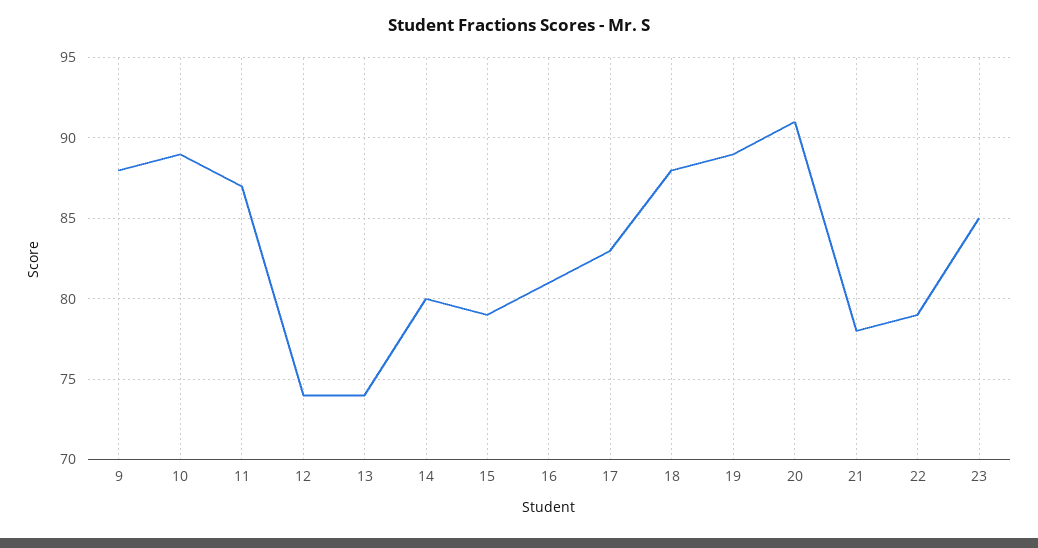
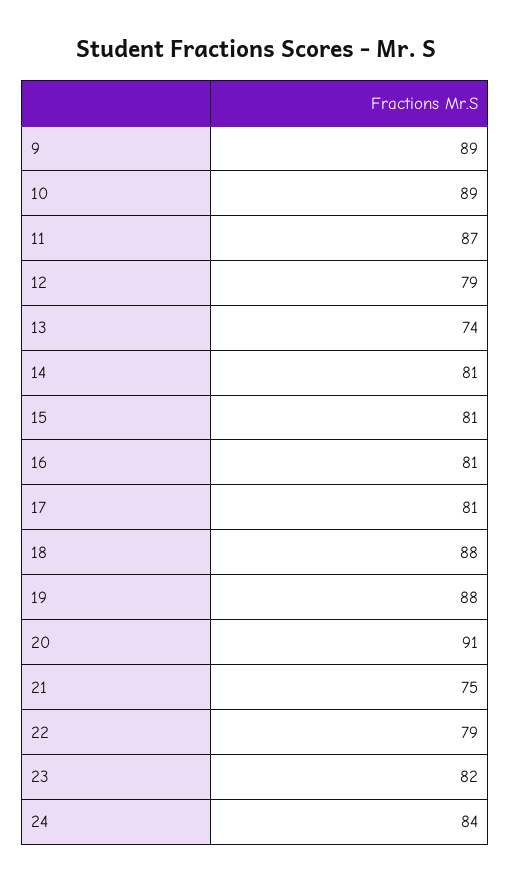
  {
-   "9": 88,
+   "9": 89,
    "10": 89,
    "11": 87,
-   "12": 74,
+   "12": 79,
    "13": 74,
-   "14": 80,
+   "14": 81,
-   "15": 79,
+   "15": 81,
    "16": 81,
-   "17": 83,
+   "17": 81,
    "18": 88,
-   "19": 89,
+   "19": 88,
    "20": 91,
-   "21": 78,
+   "21": 75,
    "22": 79,
-   "23": 85
+   "23": 82,
+   "24": 84
  }

